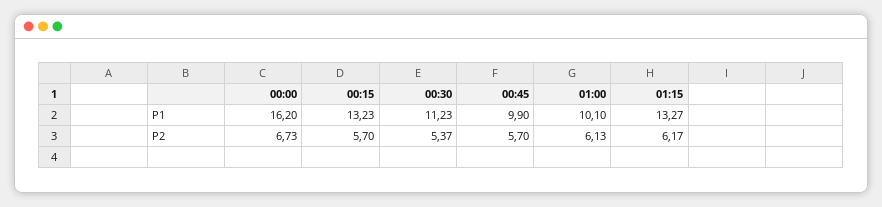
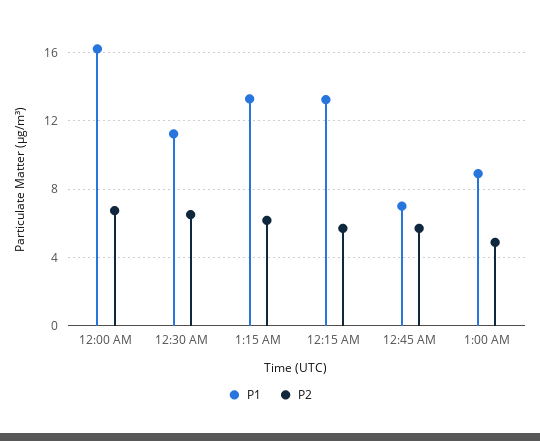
  {
    "P1": {
      "00:00": 16.2,
      "00:15": 13.23,
      "00:30": 11.23,
-     "00:45": 9.9,
+     "00:45": 7,
-     "01:00": 10.1,
+     "01:00": 9,
      "01:15": 13.27
    },
    "P2": {
      "00:00": 6.73,
      "00:15": 5.7,
-     "00:30": 5.37,
+     "00:30": 6.5,
      "00:45": 5.7,
-     "01:00": 6.13,
+     "01:00": 5,
      "01:15": 6.17
    }
  }

